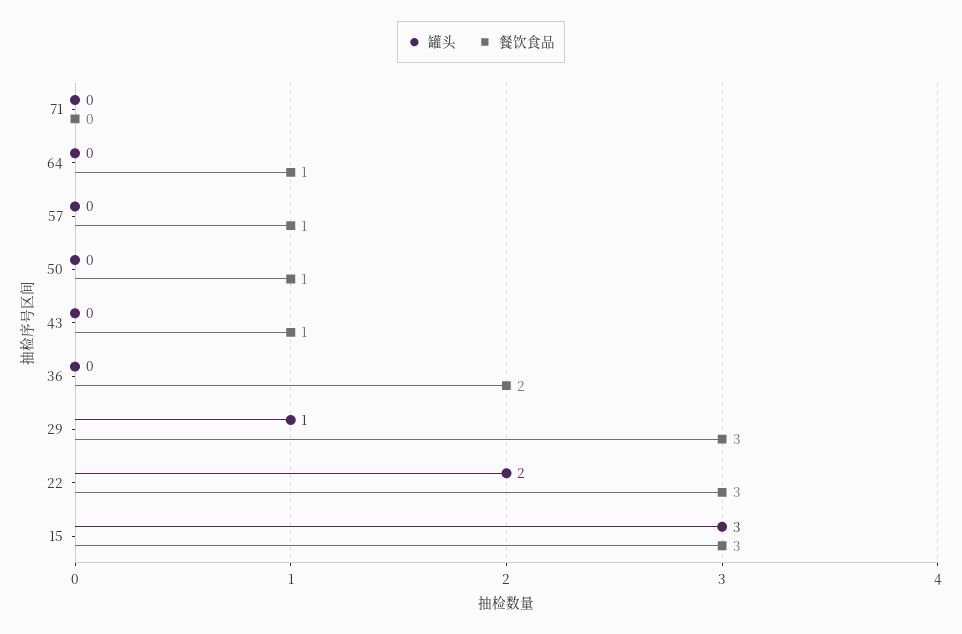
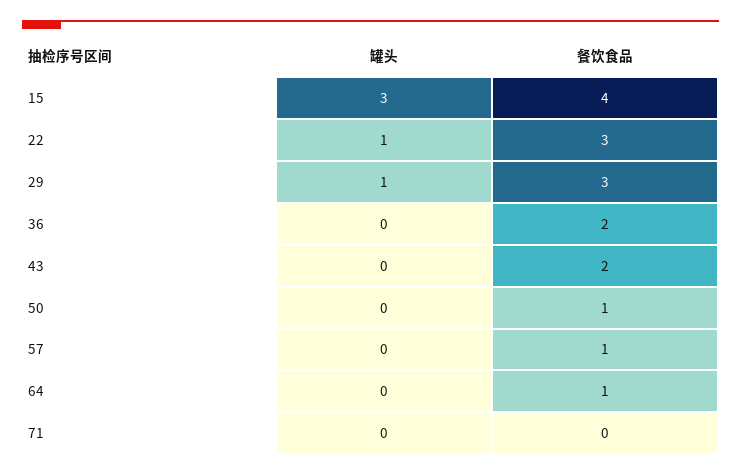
  {
    "罐头": {
      "71": 0,
      "64": 0,
      "57": 0,
      "50": 0,
      "43": 0,
      "36": 0,
      "29": 1,
-     "22": 2,
+     "22": 1,
      "15": 3
    },
    "餐饮食品": {
      "71": 0,
      "64": 1,
      "57": 1,
      "50": 1,
-     "43": 1,
+     "43": 2,
      "36": 2,
      "29": 3,
      "22": 3,
-     "15": 3
+     "15": 4
    }
  }

